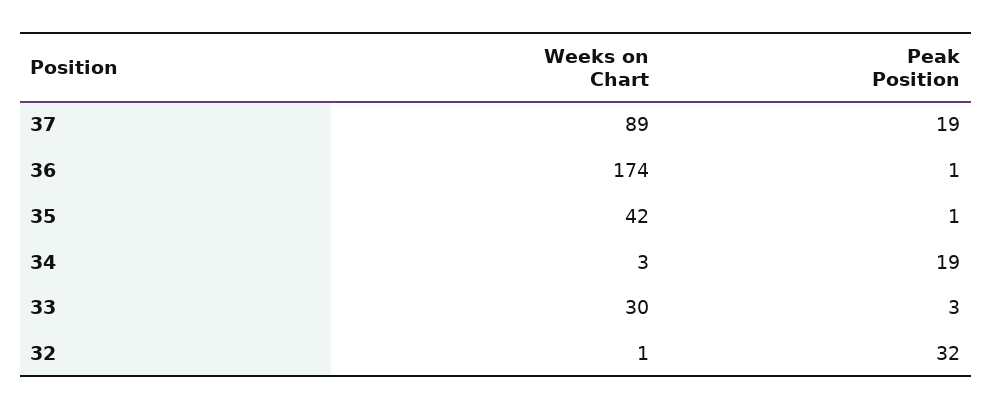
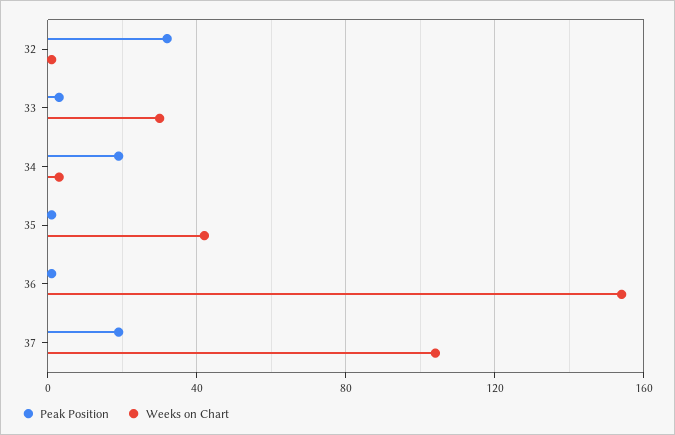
  {
    "Weeks on Chart": {
-     "37": 89,
+     "37": 105,
-     "36": 174,
+     "36": 155,
      "35": 42,
      "34": 3,
      "33": 30,
      "32": 1
    },
    "Peak Position": {
      "37": 19,
      "36": 1,
      "35": 1,
      "34": 19,
      "33": 3,
      "32": 32
    }
  }

